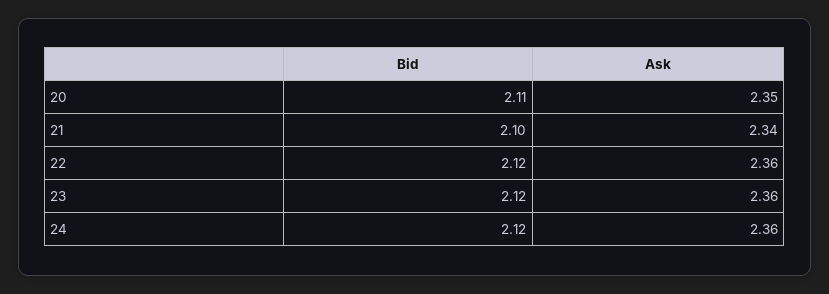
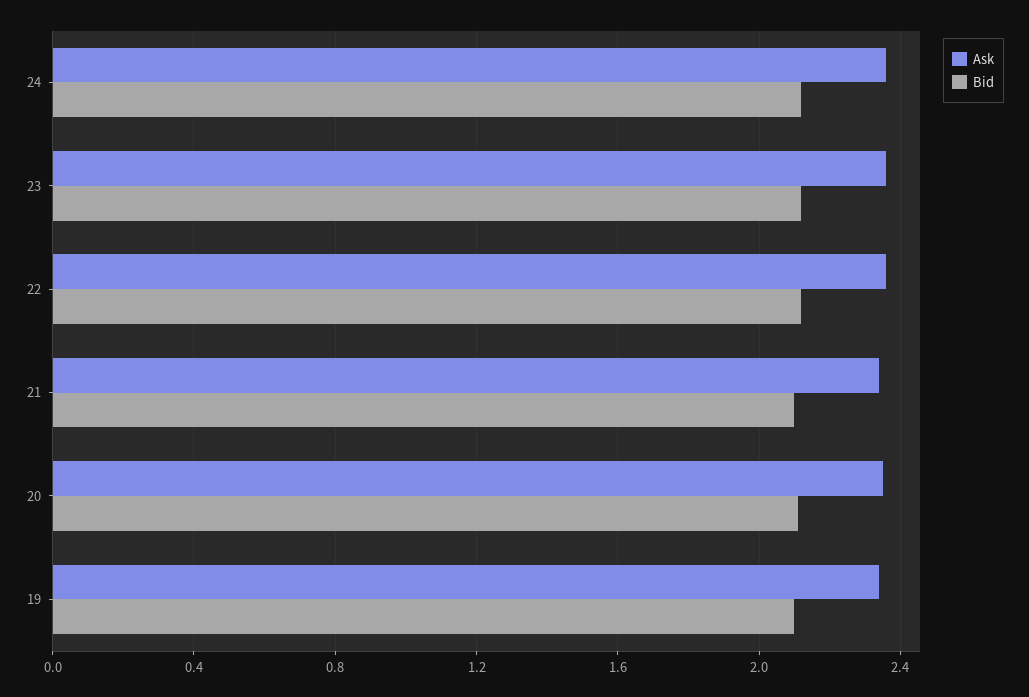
  {
    "Bid": {
      "20": 2.11,
      "21": 2.1,
      "22": 2.12,
      "23": 2.12,
-     "24": 2.12
+     "24": 2.12,
+     "19": 2.1
    },
    "Ask": {
      "20": 2.35,
      "21": 2.34,
      "22": 2.36,
      "23": 2.36,
-     "24": 2.36
+     "24": 2.36,
+     "19": 2.35
    }
  }

